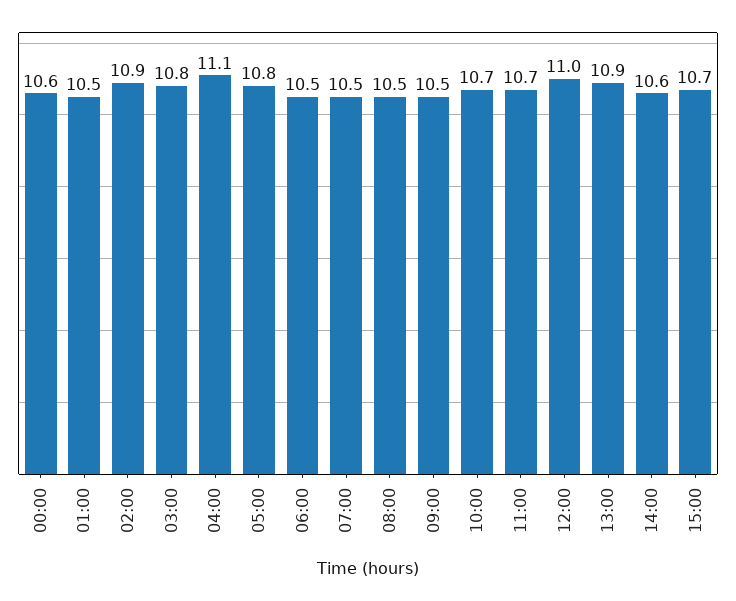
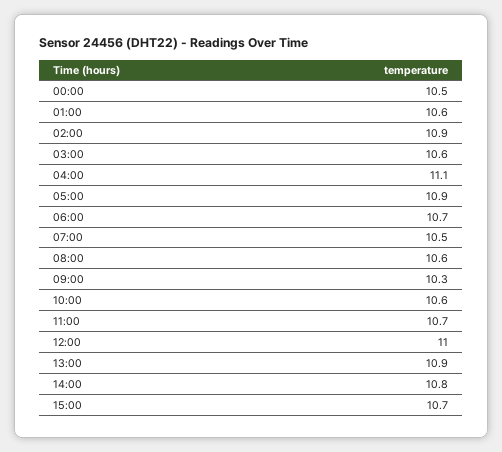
  {
-   "00:00": 10.6,
+   "00:00": 10.5,
-   "01:00": 10.5,
+   "01:00": 10.6,
    "02:00": 10.9,
-   "03:00": 10.8,
+   "03:00": 10.6,
    "04:00": 11.1,
-   "05:00": 10.8,
+   "05:00": 10.9,
-   "06:00": 10.5,
+   "06:00": 10.7,
    "07:00": 10.5,
-   "08:00": 10.5,
+   "08:00": 10.6,
-   "09:00": 10.5,
+   "09:00": 10.3,
-   "10:00": 10.7,
+   "10:00": 10.6,
    "11:00": 10.7,
    "12:00": 11,
    "13:00": 10.9,
-   "14:00": 10.6,
+   "14:00": 10.8,
    "15:00": 10.7
  }

